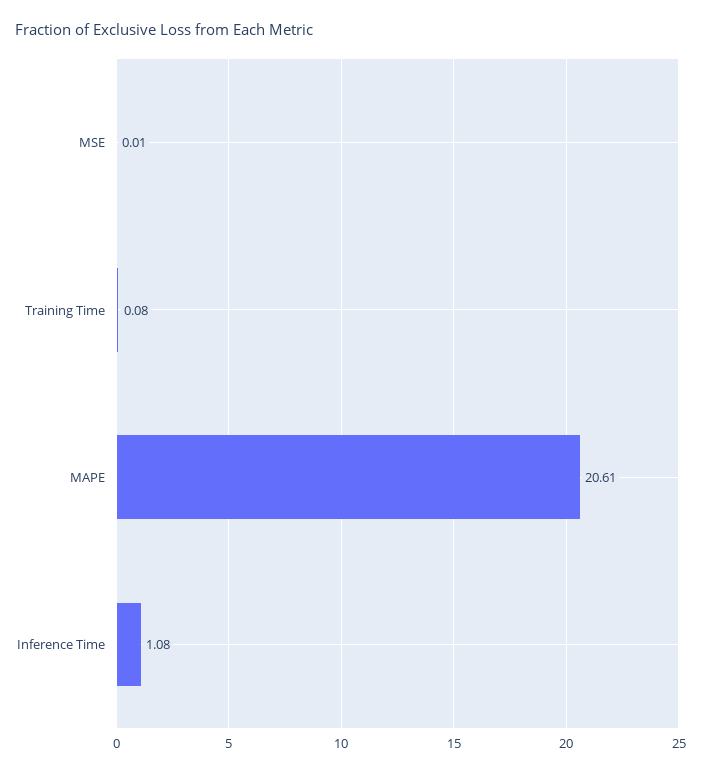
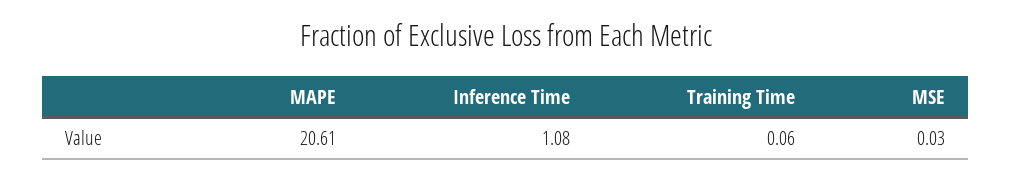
  {
-   "MSE": 0.01,
+   "MSE": 0.03,
-   "Training Time": 0.08,
+   "Training Time": 0.06,
    "MAPE": 20.61,
    "Inference Time": 1.08
  }

